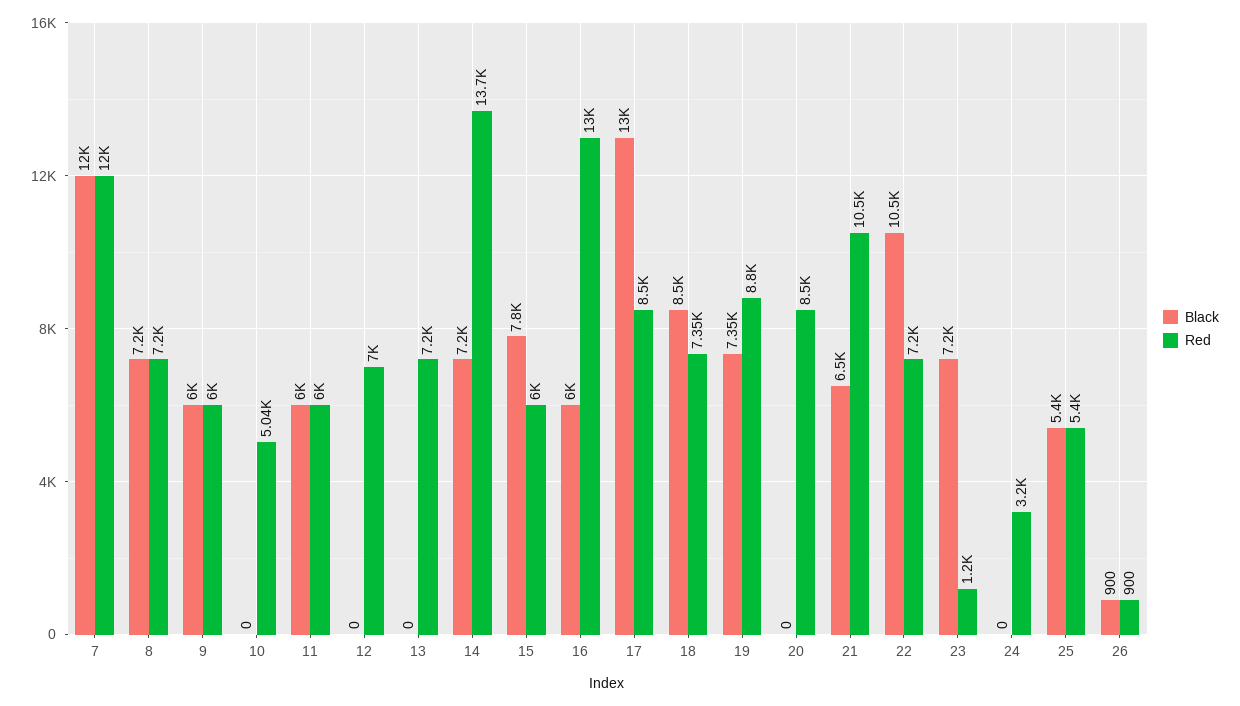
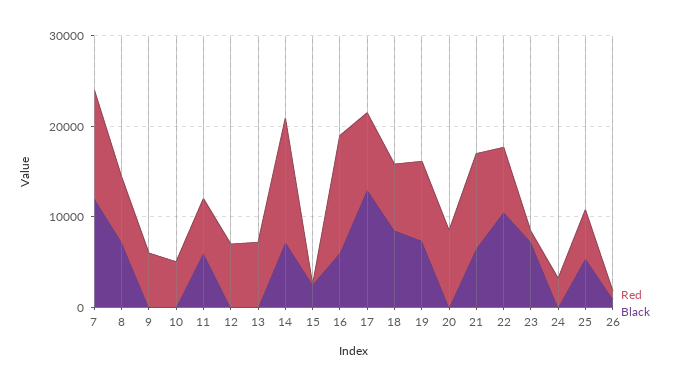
  {
    "Black": {
      "7": 12000,
      "8": 7200,
-     "9": 6000,
+     "9": 0,
      "10": 0,
      "11": 6000,
      "12": 0,
      "13": 0,
      "14": 7200,
-     "15": 7800,
+     "15": 2000,
      "16": 6000,
      "17": 13000,
      "18": 8500,
      "19": 7350,
      "20": 0,
      "21": 6500,
      "22": 10500,
      "23": 7200,
      "24": 0,
      "25": 5400,
      "26": 900
    },
    "Red": {
      "7": 12000,
      "8": 7200,
      "9": 6000,
      "10": 5040,
      "11": 6000,
      "12": 7000,
      "13": 7200,
      "14": 13700,
-     "15": 6000,
+     "15": 0,
      "16": 13000,
      "17": 8500,
      "18": 7350,
      "19": 8800,
      "20": 8500,
      "21": 10500,
      "22": 7200,
      "23": 1200,
      "24": 3200,
      "25": 5400,
      "26": 900
    }
  }

